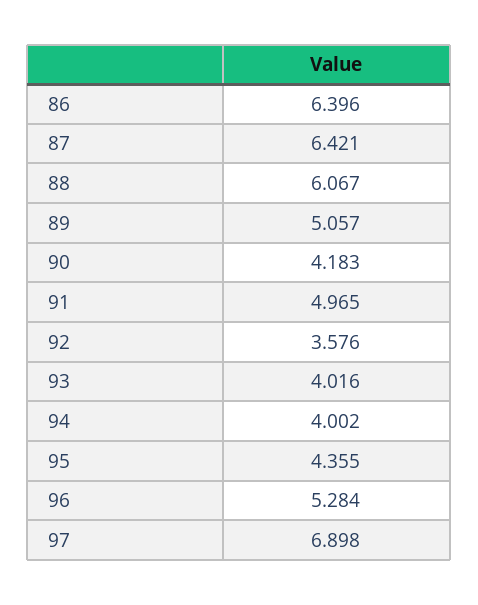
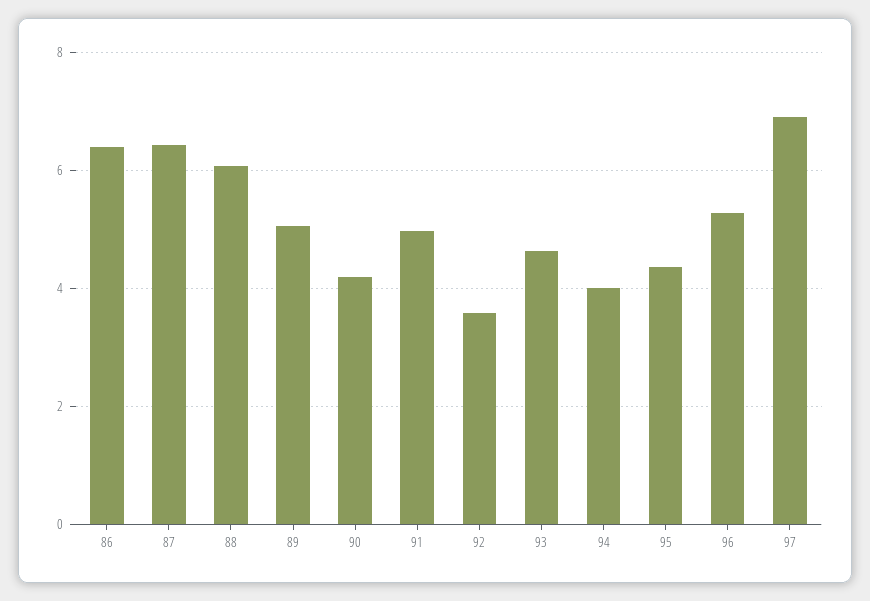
  {
    "86": 6.396,
    "87": 6.421,
    "88": 6.067,
    "89": 5.057,
    "90": 4.183,
    "91": 4.965,
    "92": 3.576,
-   "93": 4.016,
+   "93": 4.6,
    "94": 4.002,
    "95": 4.355,
    "96": 5.284,
    "97": 6.898
  }

